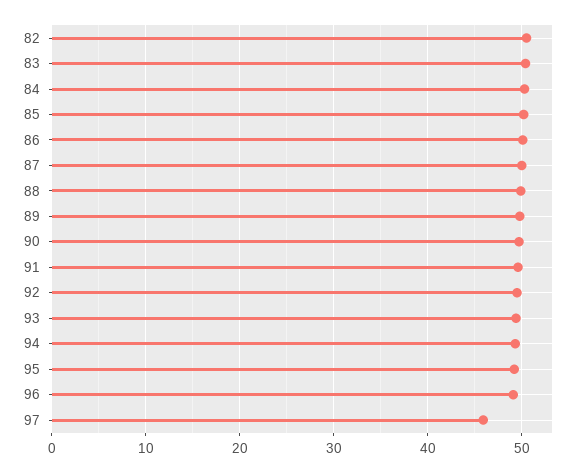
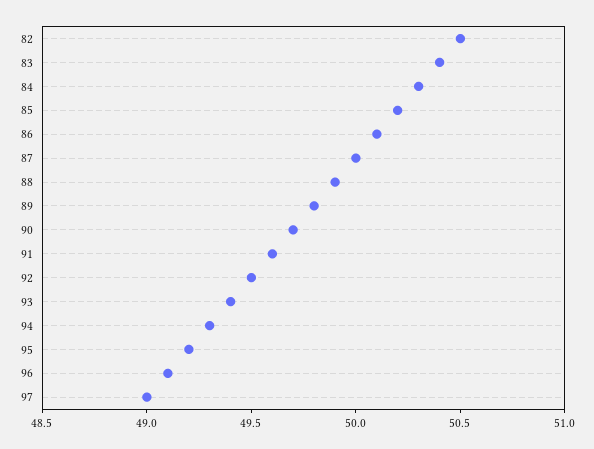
  {
    "82": 50.5,
    "83": 50.4,
    "84": 50.3,
    "85": 50.2,
    "86": 50.1,
    "87": 50,
    "88": 49.9,
    "89": 49.8,
    "90": 49.7,
    "91": 49.6,
    "92": 49.5,
    "93": 49.4,
    "94": 49.3,
    "95": 49.2,
    "96": 49.1,
-   "97": 46
+   "97": 49
  }

